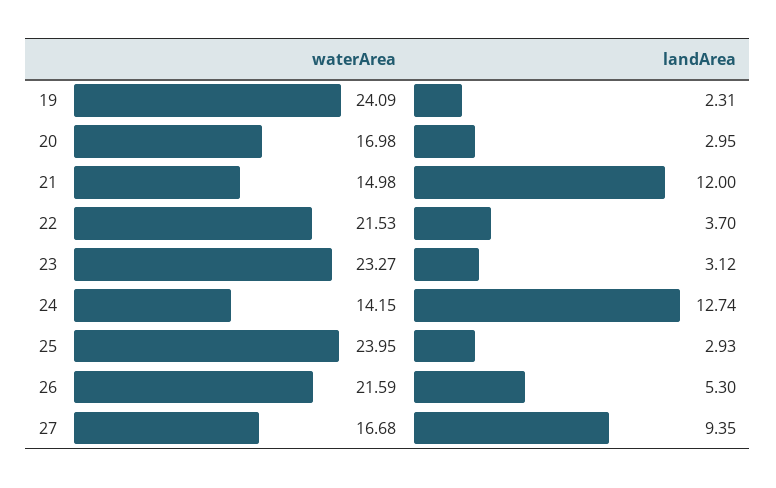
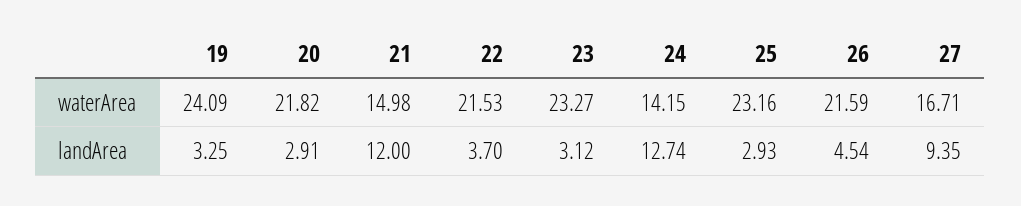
  {
    "waterArea": {
      "19": 24.09,
-     "20": 16.98,
+     "20": 21.82,
      "21": 14.98,
      "22": 21.53,
      "23": 23.27,
      "24": 14.15,
-     "25": 23.95,
+     "25": 23.16,
      "26": 21.59,
-     "27": 16.68
+     "27": 16.71
    },
    "landArea": {
-     "19": 2.31,
+     "19": 3.25,
-     "20": 2.95,
+     "20": 2.91,
      "21": 12,
      "22": 3.7,
      "23": 3.12,
      "24": 12.74,
      "25": 2.93,
-     "26": 5.3,
+     "26": 4.54,
      "27": 9.35
    }
  }

